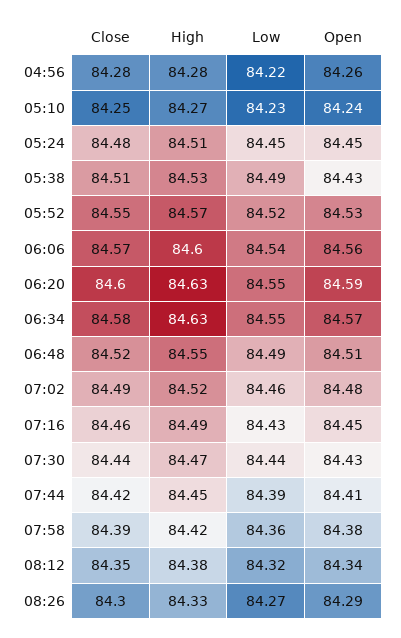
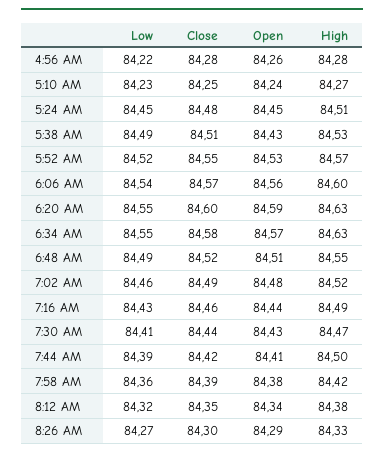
  {
    "Close": {
      "04:56": 84.28,
      "05:10": 84.25,
      "05:24": 84.48,
      "05:38": 84.51,
      "05:52": 84.55,
      "06:06": 84.57,
      "06:20": 84.6,
      "06:34": 84.58,
      "06:48": 84.52,
      "07:02": 84.49,
      "07:16": 84.46,
      "07:30": 84.44,
      "07:44": 84.42,
      "07:58": 84.39,
      "08:12": 84.35,
      "08:26": 84.3
    },
    "High": {
      "04:56": 84.28,
      "05:10": 84.27,
      "05:24": 84.51,
      "05:38": 84.53,
      "05:52": 84.57,
      "06:06": 84.6,
      "06:20": 84.63,
      "06:34": 84.63,
      "06:48": 84.55,
      "07:02": 84.52,
      "07:16": 84.49,
      "07:30": 84.47,
-     "07:44": 84.45,
+     "07:44": 84.5,
      "07:58": 84.42,
      "08:12": 84.38,
      "08:26": 84.33
    },
    "Low": {
      "04:56": 84.22,
      "05:10": 84.23,
      "05:24": 84.45,
      "05:38": 84.49,
      "05:52": 84.52,
      "06:06": 84.54,
      "06:20": 84.55,
      "06:34": 84.55,
      "06:48": 84.49,
      "07:02": 84.46,
      "07:16": 84.43,
-     "07:30": 84.44,
+     "07:30": 84.41,
      "07:44": 84.39,
      "07:58": 84.36,
      "08:12": 84.32,
      "08:26": 84.27
    },
    "Open": {
      "04:56": 84.26,
      "05:10": 84.24,
      "05:24": 84.45,
      "05:38": 84.43,
      "05:52": 84.53,
      "06:06": 84.56,
      "06:20": 84.59,
      "06:34": 84.57,
      "06:48": 84.51,
      "07:02": 84.48,
-     "07:16": 84.45,
+     "07:16": 84.44,
      "07:30": 84.43,
      "07:44": 84.41,
      "07:58": 84.38,
      "08:12": 84.34,
      "08:26": 84.29
    }
  }

